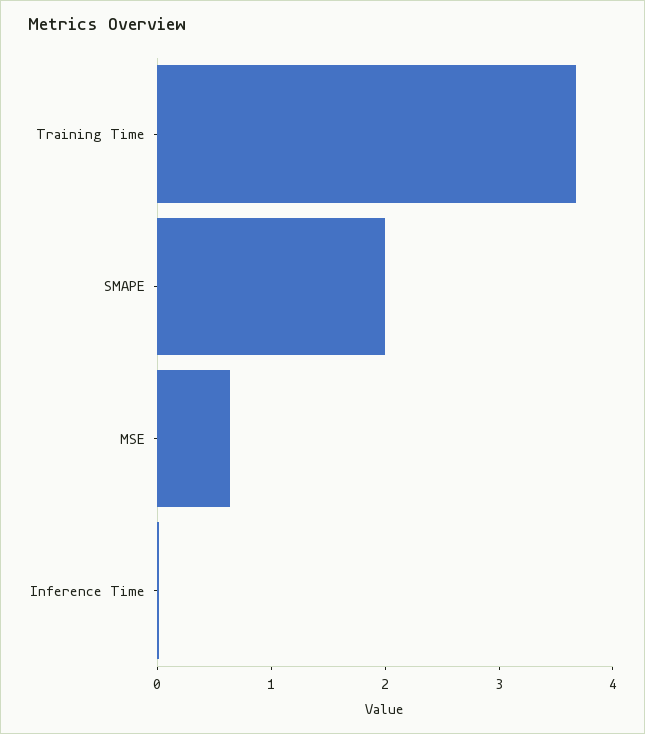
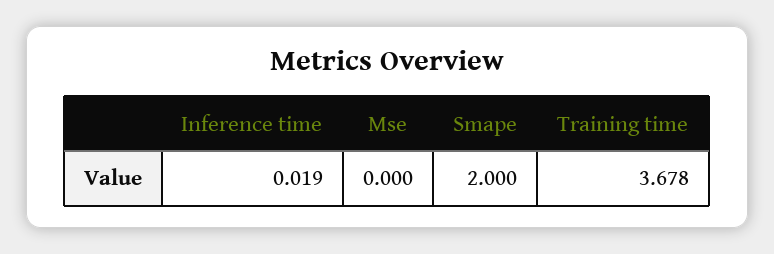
  {
    "Training Time": 3.678,
    "SMAPE": 2,
-   "MSE": 0.6,
+   "MSE": 0,
    "Inference Time": 0.019
  }

